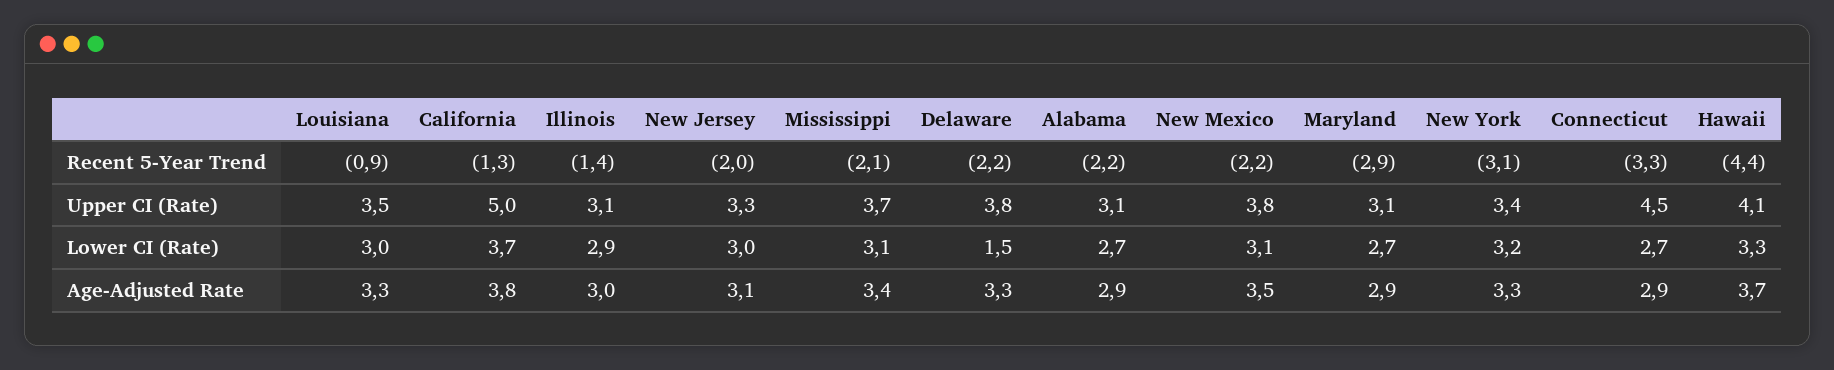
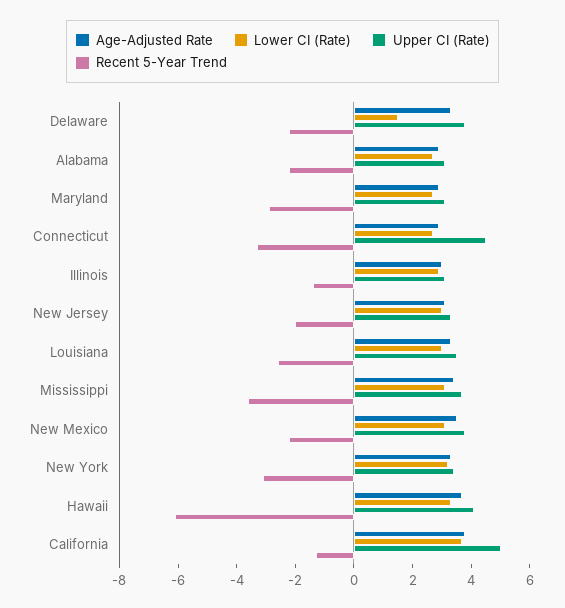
  {
    "Recent 5-Year Trend": {
-     "Louisiana": -0.9,
+     "Louisiana": -2.5,
      "California": -1.3,
      "Illinois": -1.4,
      "New Jersey": -2,
-     "Mississippi": -2.1,
+     "Mississippi": -3.5,
      "Delaware": -2.2,
      "Alabama": -2.2,
      "New Mexico": -2.2,
      "Maryland": -2.9,
      "New York": -3.1,
      "Connecticut": -3.3,
-     "Hawaii": -4.4
+     "Hawaii": -6
    },
    "Upper CI (Rate)": {
      "Louisiana": 3.5,
      "California": 5,
      "Illinois": 3.1,
      "New Jersey": 3.3,
      "Mississippi": 3.7,
      "Delaware": 3.8,
      "Alabama": 3.1,
      "New Mexico": 3.8,
      "Maryland": 3.1,
      "New York": 3.4,
      "Connecticut": 4.5,
      "Hawaii": 4.1
    },
    "Lower CI (Rate)": {
      "Louisiana": 3,
      "California": 3.7,
      "Illinois": 2.9,
      "New Jersey": 3,
      "Mississippi": 3.1,
      "Delaware": 1.5,
      "Alabama": 2.7,
      "New Mexico": 3.1,
      "Maryland": 2.7,
      "New York": 3.2,
      "Connecticut": 2.7,
      "Hawaii": 3.3
    },
    "Age-Adjusted Rate": {
      "Louisiana": 3.3,
      "California": 3.8,
      "Illinois": 3,
      "New Jersey": 3.1,
      "Mississippi": 3.4,
      "Delaware": 3.3,
      "Alabama": 2.9,
      "New Mexico": 3.5,
      "Maryland": 2.9,
      "New York": 3.3,
      "Connecticut": 2.9,
      "Hawaii": 3.7
    }
  }

